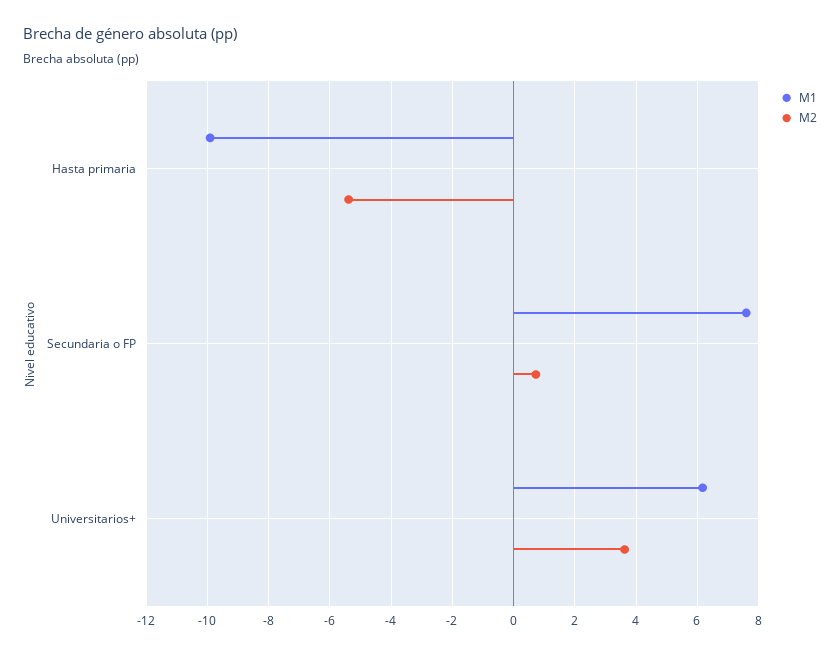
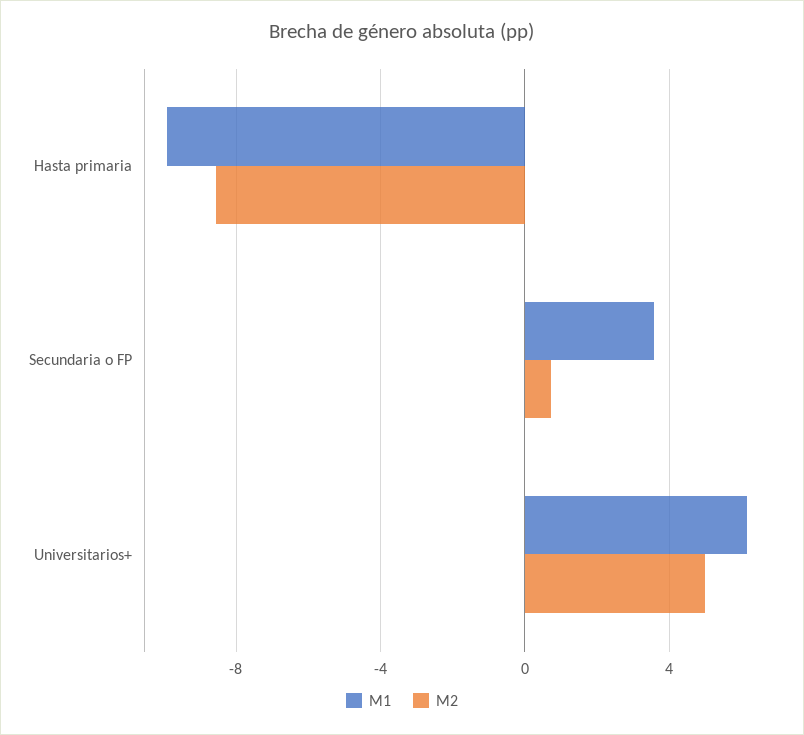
  {
    "M1": {
      "Hasta primaria": -10,
-     "Secundaria o FP": 7.6,
+     "Secundaria o FP": 3.5,
      "Universitarios+": 6.2
    },
    "M2": {
-     "Hasta primaria": -5.4,
+     "Hasta primaria": -8.5,
      "Secundaria o FP": 0.8,
-     "Universitarios+": 3.6
+     "Universitarios+": 5
    }
  }

